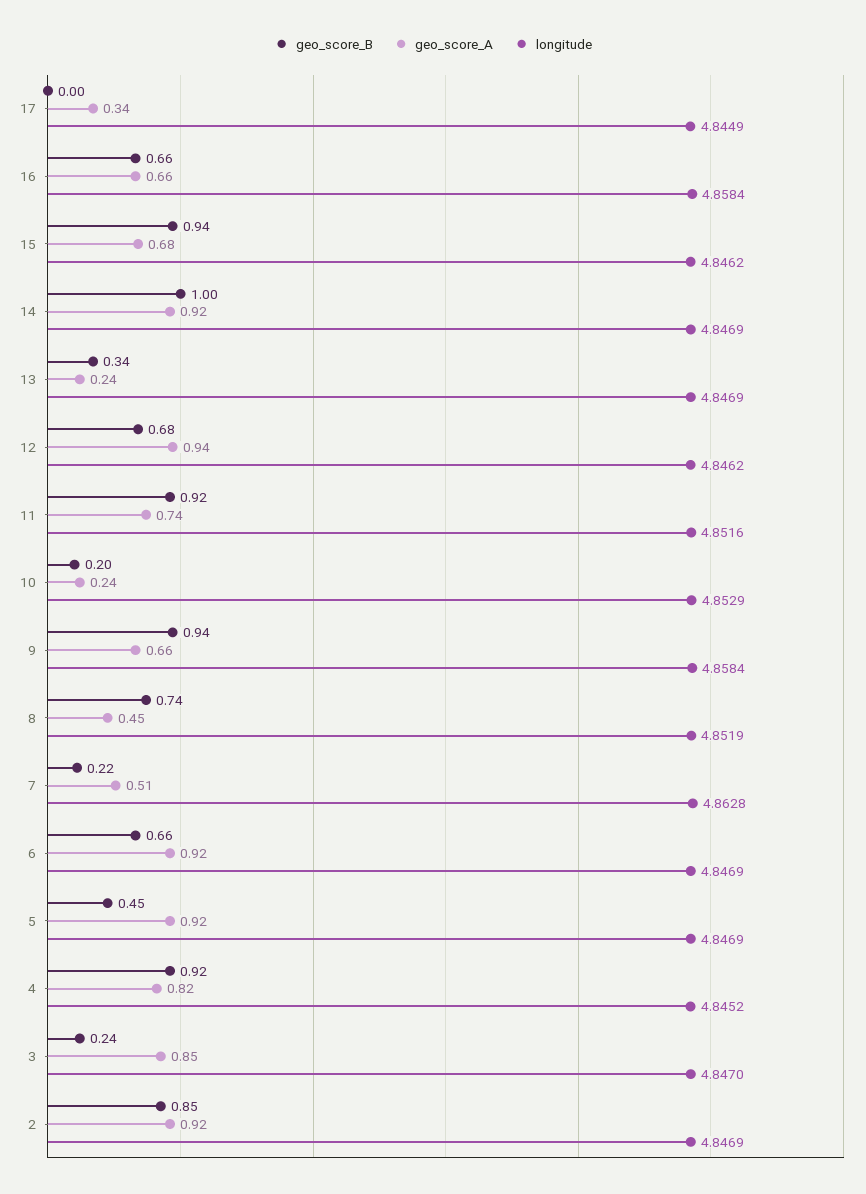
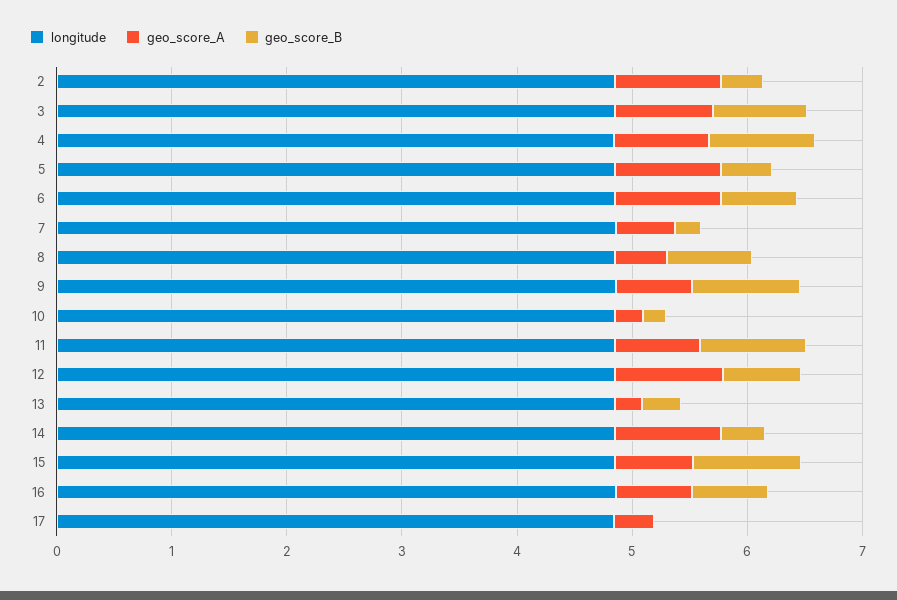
  {
    "geo_score_B": {
      "17": 0,
      "16": 0.66,
      "15": 0.94,
-     "14": 1,
+     "14": 0.4,
      "13": 0.34,
      "12": 0.68,
      "11": 0.92,
      "10": 0.2,
      "9": 0.94,
      "8": 0.74,
      "7": 0.22,
      "6": 0.66,
      "5": 0.45,
      "4": 0.92,
-     "3": 0.24,
+     "3": 0.8,
-     "2": 0.85
+     "2": 0.4
    },
    "geo_score_A": {
      "17": 0.34,
      "16": 0.66,
      "15": 0.68,
      "14": 0.92,
      "13": 0.24,
      "12": 0.94,
      "11": 0.74,
      "10": 0.24,
      "9": 0.66,
      "8": 0.45,
      "7": 0.51,
      "6": 0.92,
      "5": 0.92,
      "4": 0.82,
      "3": 0.85,
      "2": 0.92
    },
    "longitude": {
      "17": 4.8449,
      "16": 4.8584,
      "15": 4.8462,
      "14": 4.8469,
      "13": 4.8469,
      "12": 4.8462,
      "11": 4.8516,
      "10": 4.8529,
      "9": 4.8584,
      "8": 4.8519,
      "7": 4.8628,
      "6": 4.8469,
      "5": 4.8469,
      "4": 4.8452,
      "3": 4.847,
      "2": 4.8469
    }
  }

